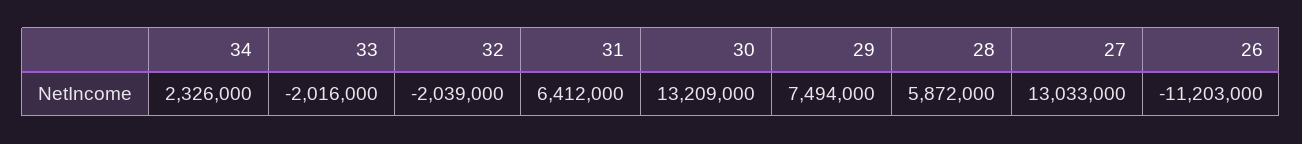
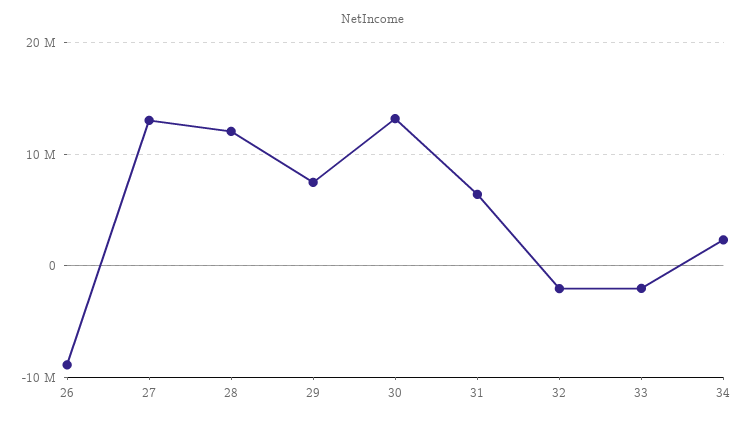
  {
    "34": 2326000,
    "33": -2016000,
    "32": -2039000,
    "31": 6412000,
    "30": 13209000,
    "29": 7494000,
-   "28": 5872000,
+   "28": 12000000,
    "27": 13033000,
-   "26": -11203000
+   "26": -9000000
  }

